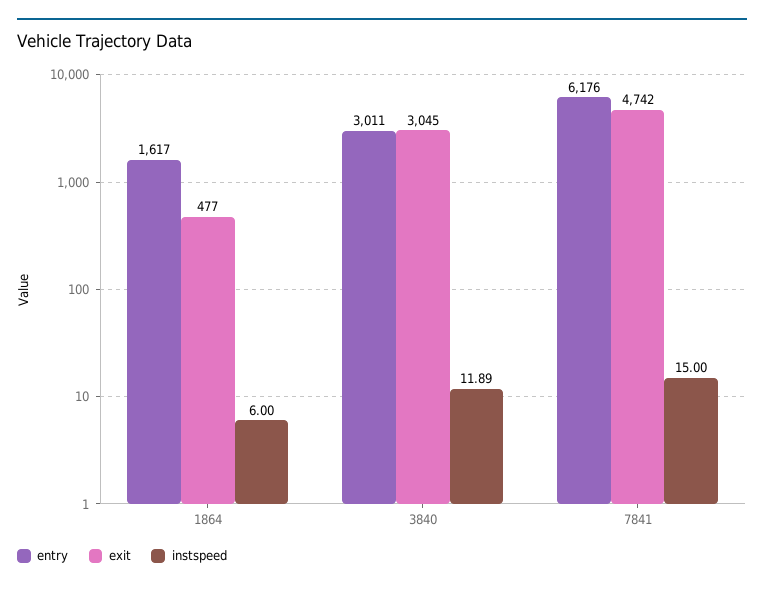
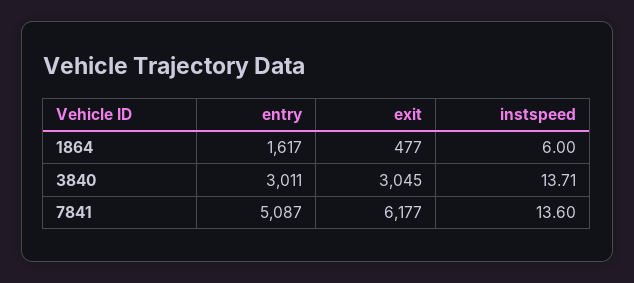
  {
    "entry": {
      "1864": 1617,
      "3840": 3011,
-     "7841": 6176
+     "7841": 5087
    },
    "exit": {
      "1864": 477,
      "3840": 3045,
-     "7841": 4742
+     "7841": 6177
    },
    "instspeed": {
      "1864": 6,
-     "3840": 11.89,
+     "3840": 13.71,
-     "7841": 15
+     "7841": 13.6
    }
  }

